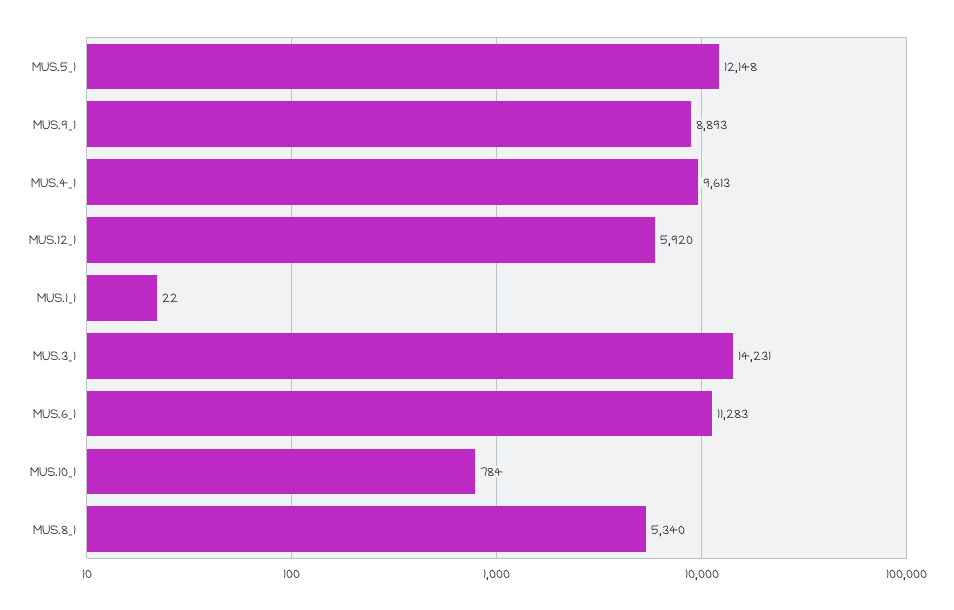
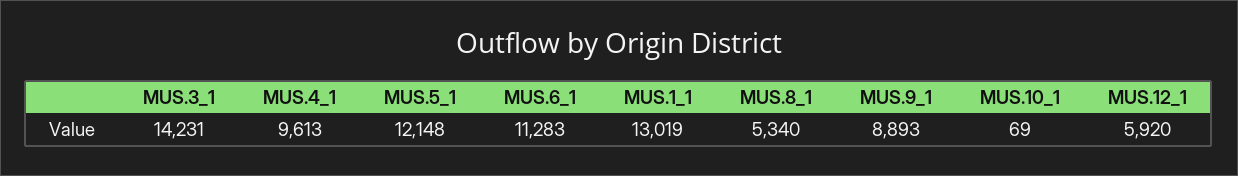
  {
    "MUS.5_1": 12148,
    "MUS.9_1": 8893,
    "MUS.4_1": 9613,
    "MUS.12_1": 5920,
-   "MUS.1_1": 22,
+   "MUS.1_1": 13019,
    "MUS.3_1": 14231,
    "MUS.6_1": 11283,
-   "MUS.10_1": 784,
+   "MUS.10_1": 69,
    "MUS.8_1": 5340
  }

